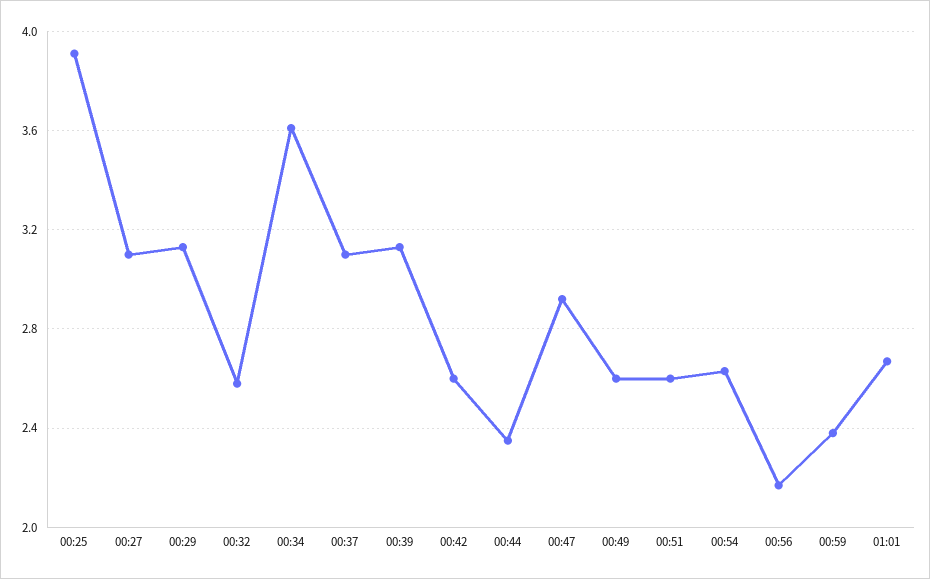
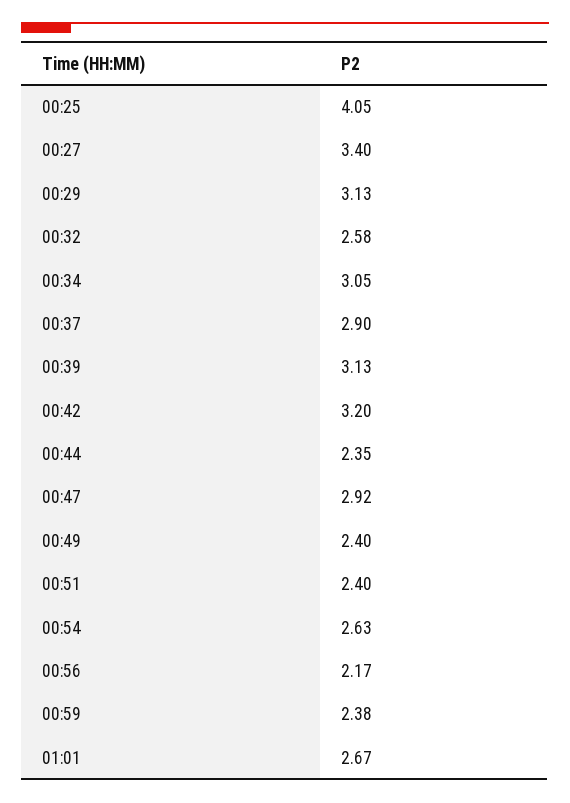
  {
-   "00:25": 3.9,
+   "00:25": 4.05,
-   "00:27": 3.1,
+   "00:27": 3.4,
    "00:29": 3.13,
    "00:32": 2.58,
-   "00:34": 3.6,
+   "00:34": 3.05,
-   "00:37": 3.1,
+   "00:37": 2.9,
    "00:39": 3.13,
-   "00:42": 2.6,
+   "00:42": 3.2,
    "00:44": 2.35,
    "00:47": 2.92,
-   "00:49": 2.6,
+   "00:49": 2.4,
-   "00:51": 2.6,
+   "00:51": 2.4,
    "00:54": 2.63,
    "00:56": 2.17,
    "00:59": 2.38,
    "01:01": 2.67
  }

